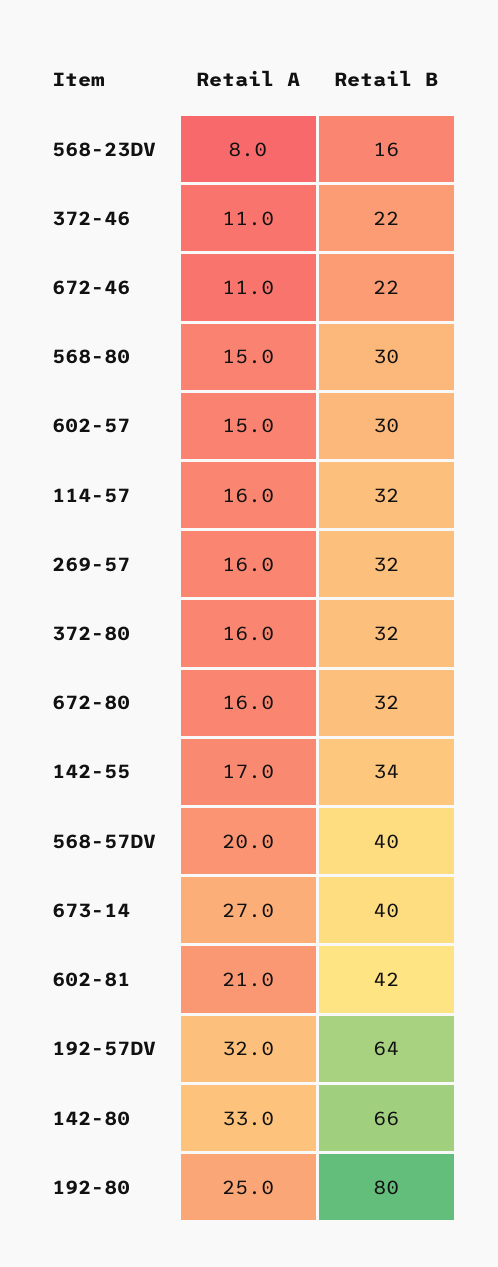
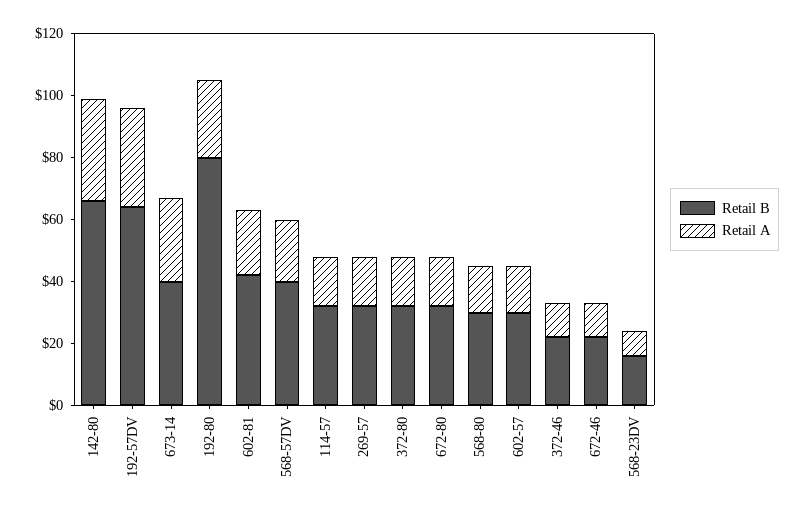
  {
    "Retail A": {
      "568-23DV": 8,
      "372-46": 11,
      "672-46": 11,
      "568-80": 15,
      "602-57": 15,
      "114-57": 16,
      "269-57": 16,
      "372-80": 16,
      "672-80": 16,
-     "142-55": 17,
      "568-57DV": 20,
      "673-14": 27,
      "602-81": 21,
      "192-57DV": 32,
      "142-80": 33,
      "192-80": 25
    },
    "Retail B": {
      "568-23DV": 16,
      "372-46": 22,
      "672-46": 22,
      "568-80": 30,
      "602-57": 30,
      "114-57": 32,
      "269-57": 32,
      "372-80": 32,
      "672-80": 32,
-     "142-55": 34,
      "568-57DV": 40,
      "673-14": 40,
      "602-81": 42,
      "192-57DV": 64,
      "142-80": 66,
      "192-80": 80
    }
  }

